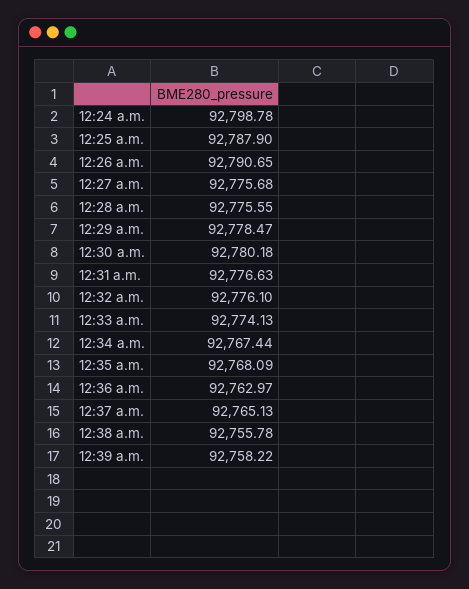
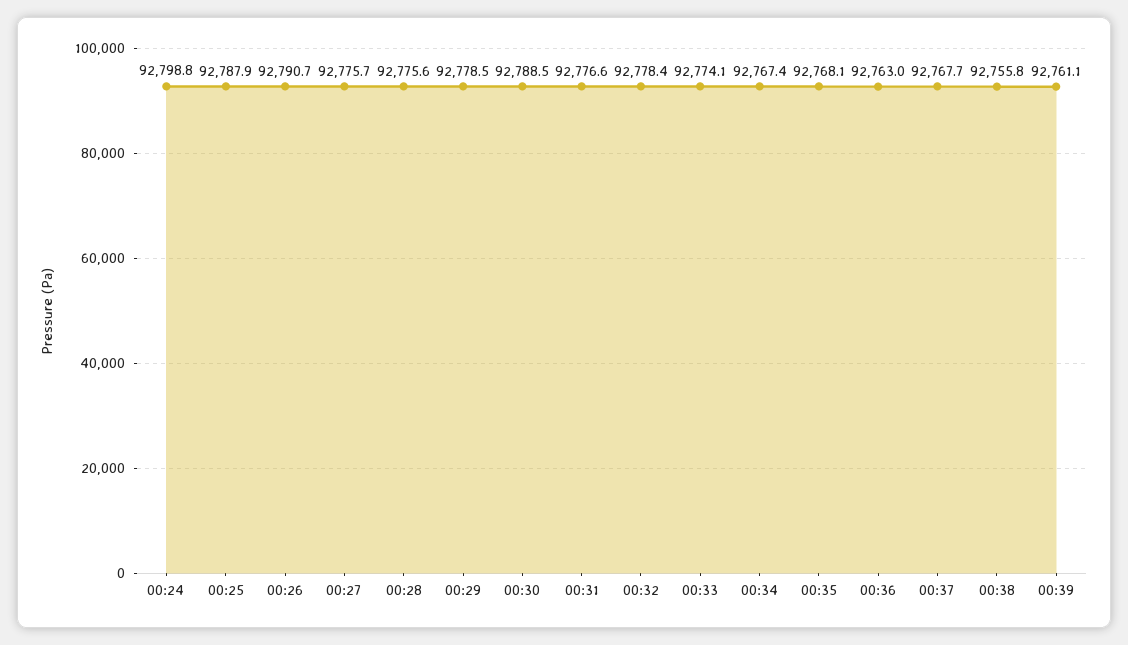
  {
    "12:24 a.m.": 92798.78,
    "12:25 a.m.": 92787.9,
    "12:26 a.m.": 92790.65,
    "12:27 a.m.": 92775.68,
    "12:28 a.m.": 92775.55,
    "12:29 a.m.": 92778.47,
-   "12:30 a.m.": 92780.18,
+   "12:30 a.m.": 92788.5,
    "12:31 a.m.": 92776.63,
-   "12:32 a.m.": 92776.1,
+   "12:32 a.m.": 92778.4,
    "12:33 a.m.": 92774.13,
    "12:34 a.m.": 92767.44,
    "12:35 a.m.": 92768.09,
    "12:36 a.m.": 92762.97,
-   "12:37 a.m.": 92765.13,
+   "12:37 a.m.": 92767.7,
    "12:38 a.m.": 92755.78,
-   "12:39 a.m.": 92758.22
+   "12:39 a.m.": 92761.1
  }

